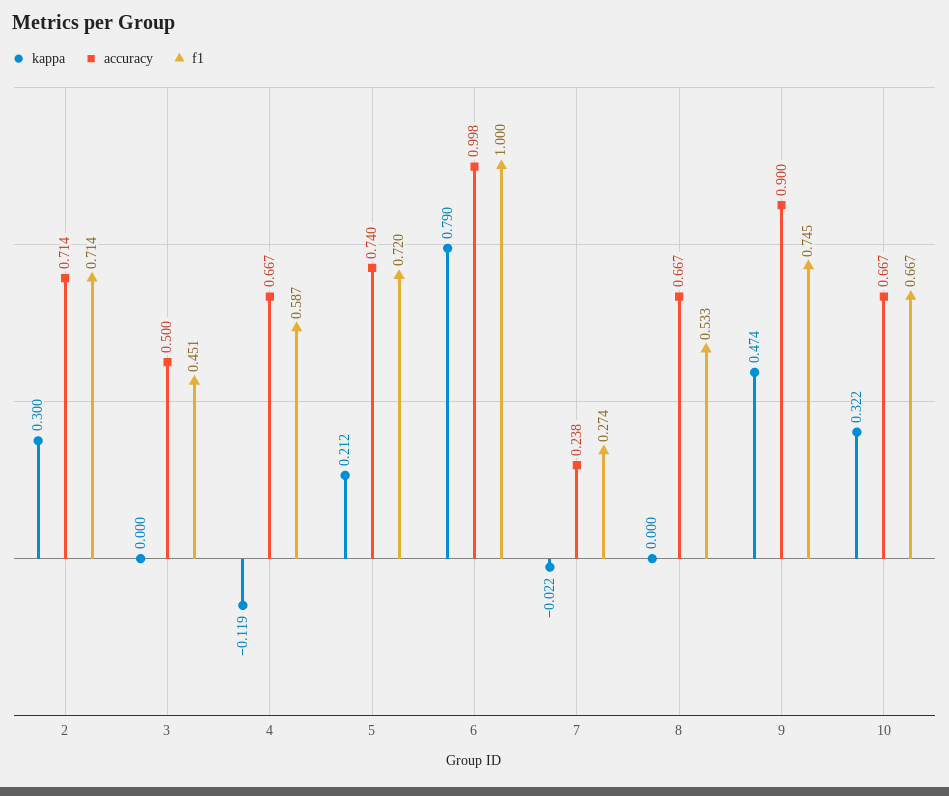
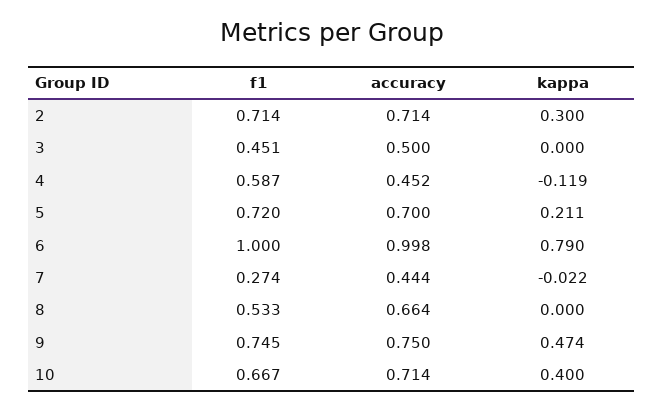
  {
    "kappa": {
      "2": 0.3,
      "3": 0,
      "4": -0.119,
-     "5": 0.212,
+     "5": 0.211,
      "6": 0.79,
      "7": -0.022,
      "8": 0,
      "9": 0.474,
-     "10": 0.322
+     "10": 0.4
    },
    "accuracy": {
      "2": 0.714,
      "3": 0.5,
-     "4": 0.667,
+     "4": 0.452,
-     "5": 0.74,
+     "5": 0.7,
      "6": 0.998,
-     "7": 0.238,
+     "7": 0.444,
-     "8": 0.667,
+     "8": 0.664,
-     "9": 0.9,
+     "9": 0.75,
-     "10": 0.667
+     "10": 0.714
    },
    "f1": {
      "2": 0.714,
      "3": 0.451,
      "4": 0.587,
      "5": 0.72,
      "6": 1,
      "7": 0.274,
      "8": 0.533,
      "9": 0.745,
      "10": 0.667
    }
  }

